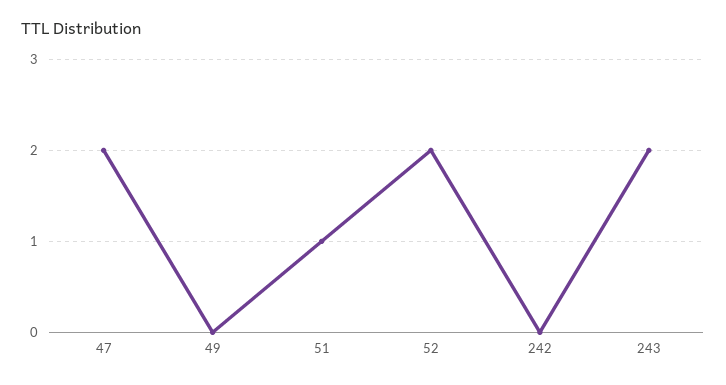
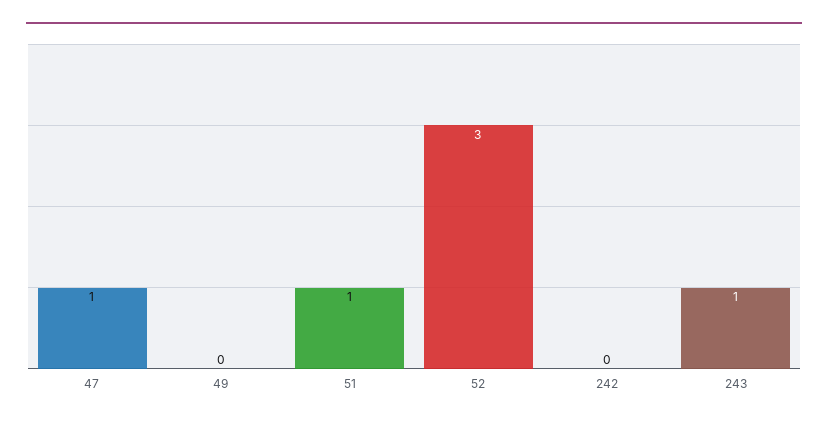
  {
-   "47": 2,
+   "47": 1,
    "49": 0,
    "51": 1,
-   "52": 2,
+   "52": 3,
    "242": 0,
-   "243": 2
+   "243": 1
  }

